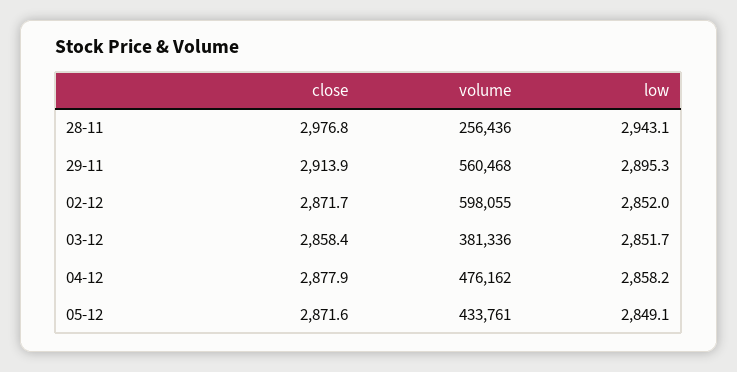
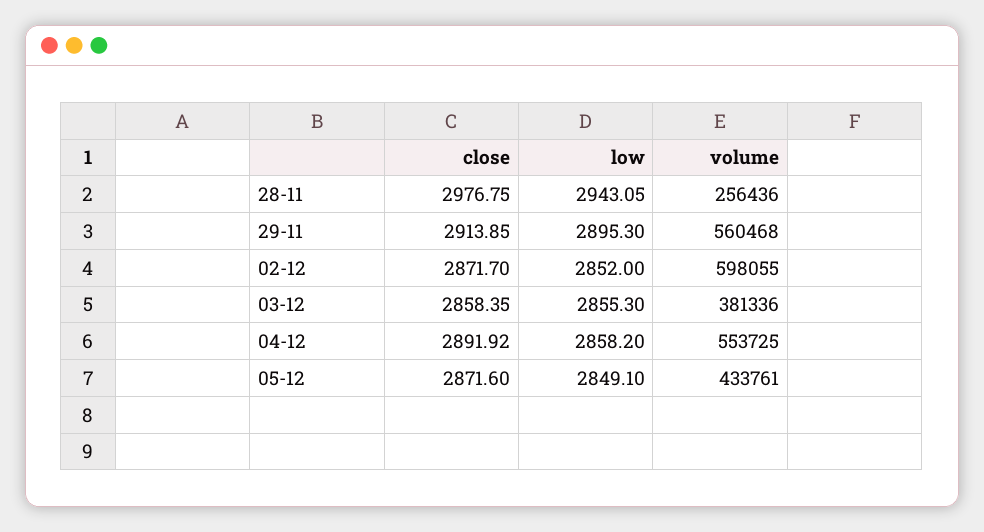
  {
    "close": {
      "28-11": 2976.75,
      "29-11": 2913.85,
      "02-12": 2871.7,
      "03-12": 2858.35,
-     "04-12": 2877.9,
+     "04-12": 2891.92,
      "05-12": 2871.6
    },
    "volume": {
      "28-11": 256436,
      "29-11": 560468,
      "02-12": 598055,
      "03-12": 381336,
-     "04-12": 476162,
+     "04-12": 553725,
      "05-12": 433761
    },
    "low": {
      "28-11": 2943.05,
      "29-11": 2895.3,
      "02-12": 2852,
-     "03-12": 2851.7,
+     "03-12": 2855.3,
      "04-12": 2858.2,
      "05-12": 2849.1
    }
  }

